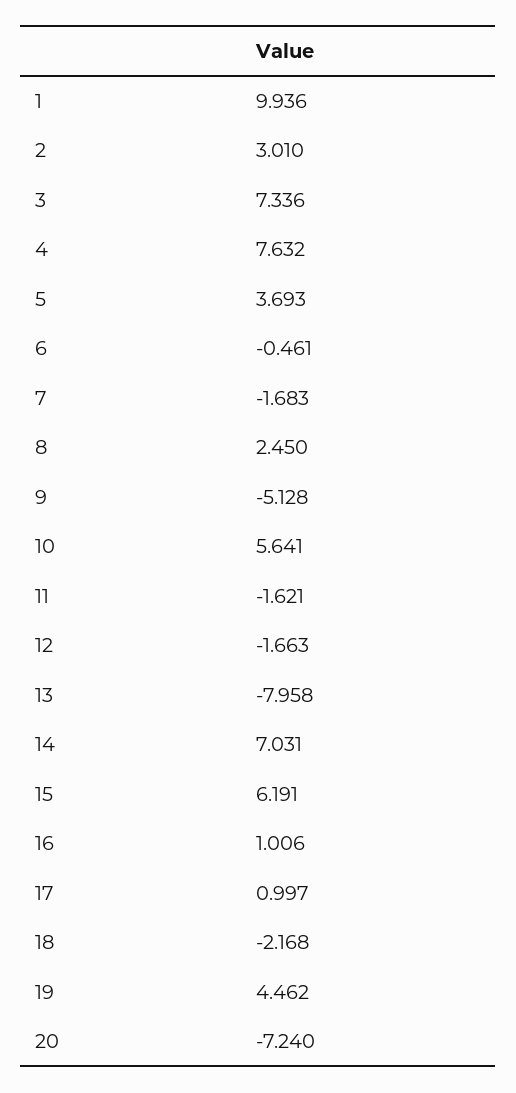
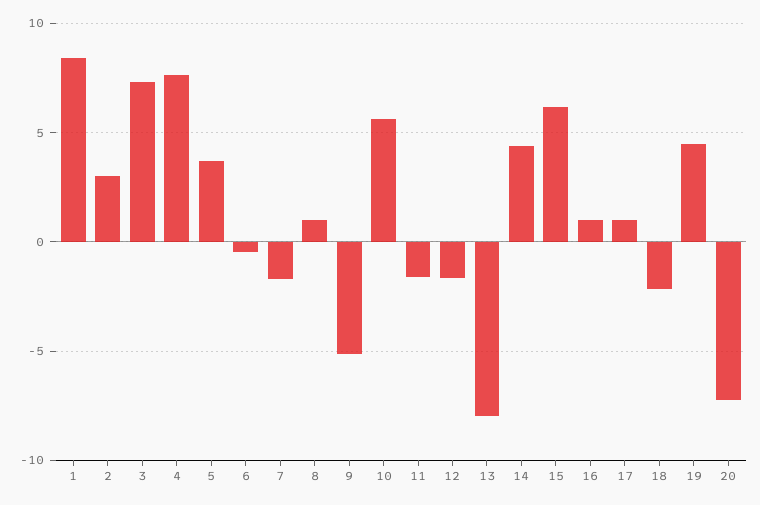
  {
-   "1": 9.936,
+   "1": 8.5,
    "2": 3.01,
    "3": 7.336,
    "4": 7.632,
    "5": 3.693,
    "6": -0.461,
    "7": -1.683,
-   "8": 2.45,
+   "8": 1,
    "9": -5.128,
    "10": 5.641,
    "11": -1.621,
    "12": -1.663,
    "13": -7.958,
-   "14": 7.031,
+   "14": 4.5,
    "15": 6.191,
    "16": 1.006,
    "17": 0.997,
    "18": -2.168,
    "19": 4.462,
    "20": -7.24
  }

